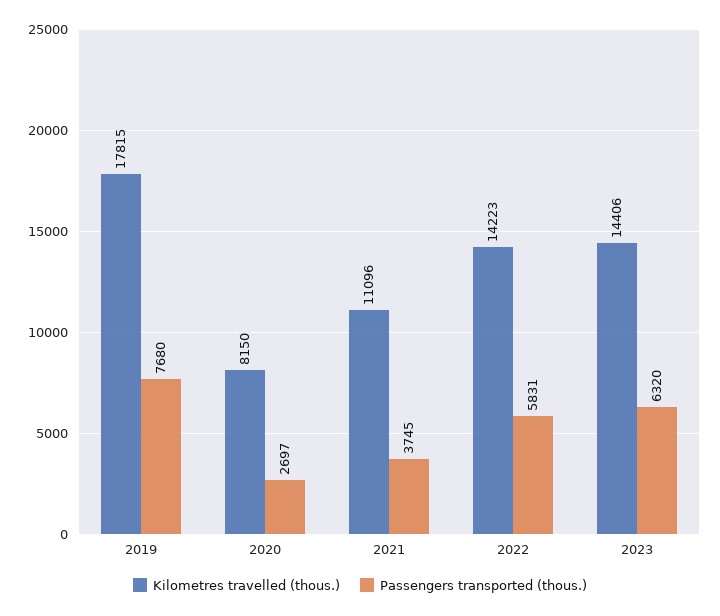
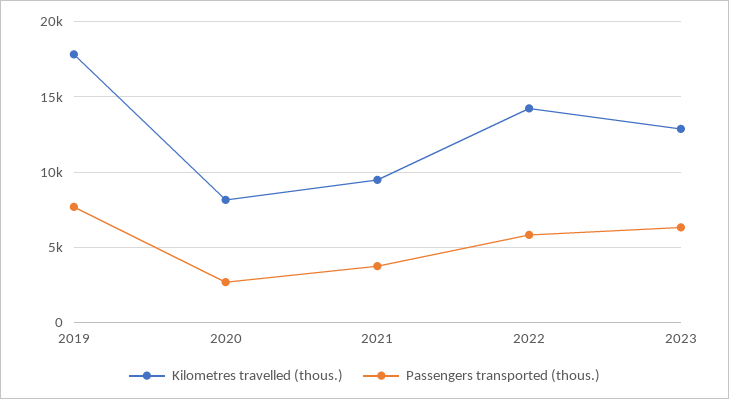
  {
    "Kilometres travelled (thous.)": {
      "2019": 17815,
      "2020": 8150,
-     "2021": 11096,
+     "2021": 9500,
      "2022": 14223,
-     "2023": 14406
+     "2023": 13000
    },
    "Passengers transported (thous.)": {
      "2019": 7680,
      "2020": 2697,
      "2021": 3745,
      "2022": 5831,
      "2023": 6320
    }
  }

